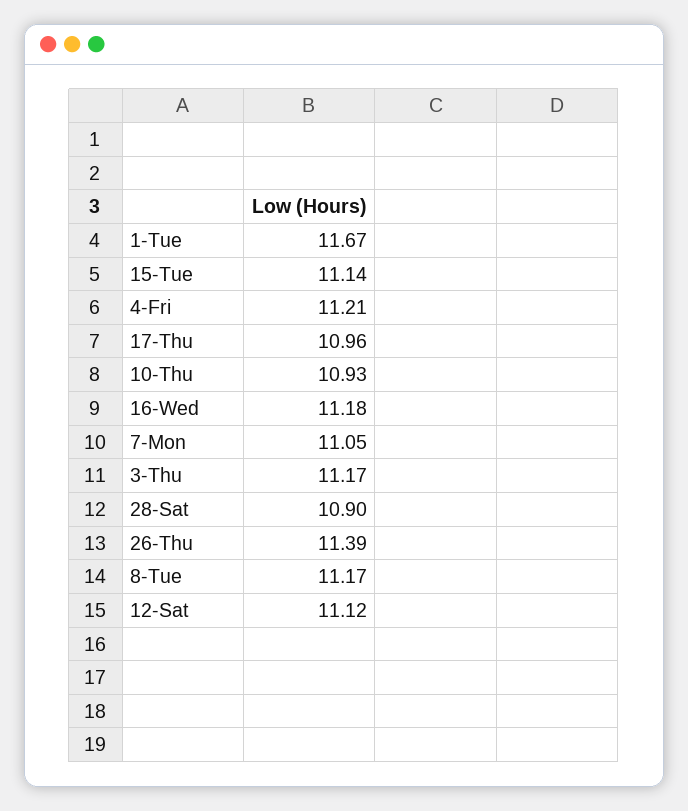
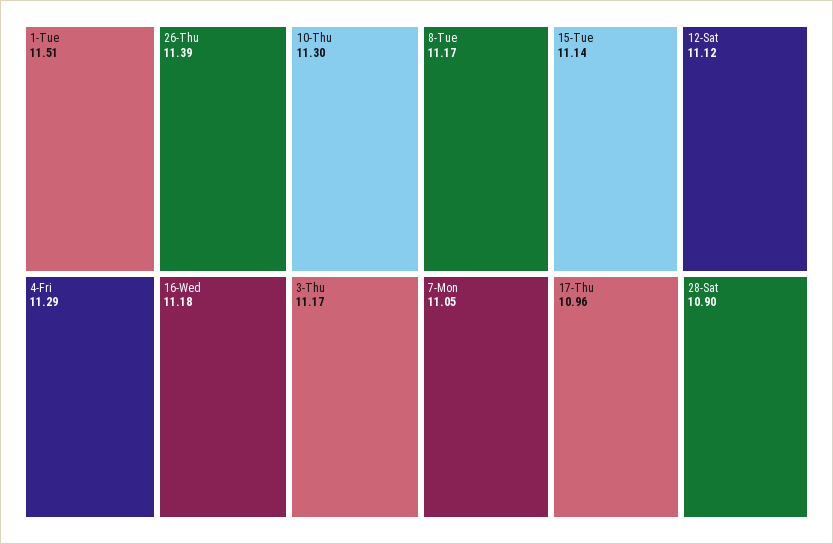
  {
-   "1-Tue": 11.67,
+   "1-Tue": 11.51,
    "15-Tue": 11.14,
-   "4-Fri": 11.21,
+   "4-Fri": 11.29,
    "17-Thu": 10.96,
-   "10-Thu": 10.93,
+   "10-Thu": 11.3,
    "16-Wed": 11.18,
    "7-Mon": 11.05,
    "3-Thu": 11.17,
    "28-Sat": 10.9,
    "26-Thu": 11.39,
    "8-Tue": 11.17,
    "12-Sat": 11.12
  }

